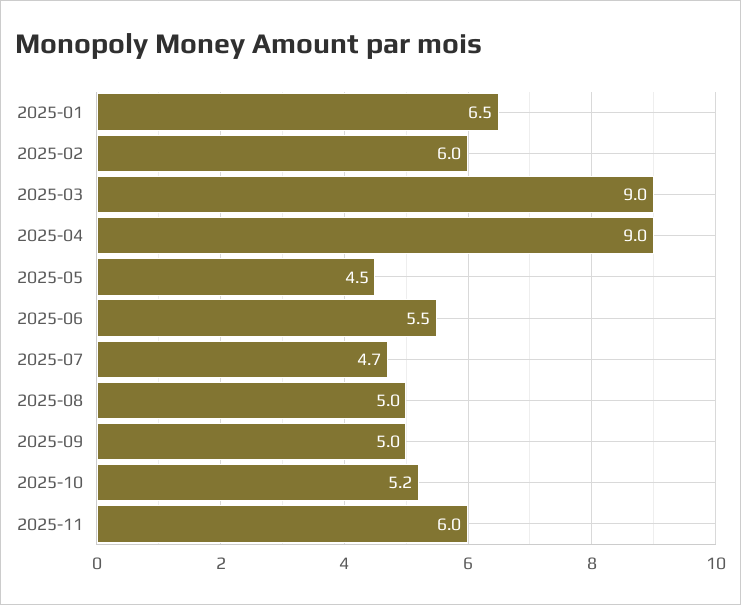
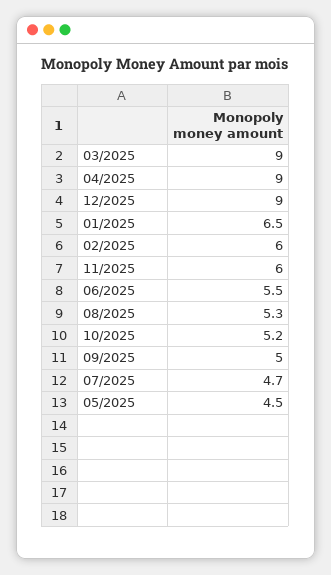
  {
    "2025-01": 6.5,
    "2025-02": 6,
    "2025-03": 9,
    "2025-04": 9,
    "2025-05": 4.5,
    "2025-06": 5.5,
    "2025-07": 4.7,
-   "2025-08": 5,
+   "2025-08": 5.3,
    "2025-09": 5,
    "2025-10": 5.2,
-   "2025-11": 6
+   "2025-11": 6,
+   "12/2025": 9
  }

